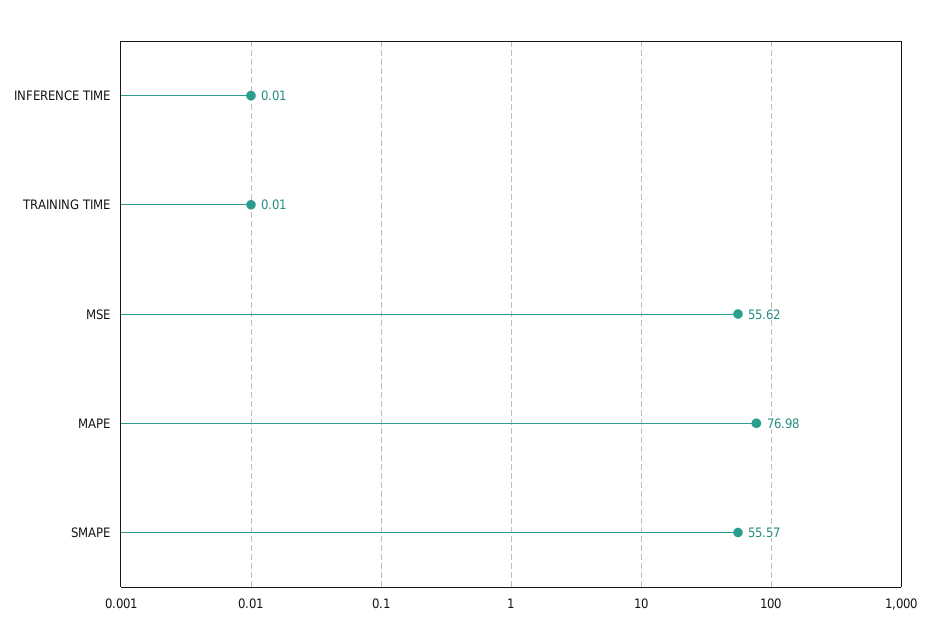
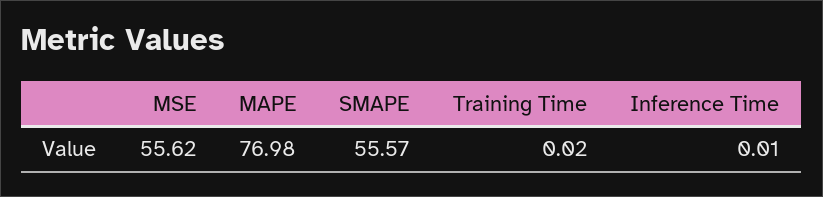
  {
    "INFERENCE TIME": 0.01,
-   "TRAINING TIME": 0.01,
+   "TRAINING TIME": 0.02,
    "MSE": 55.62,
    "MAPE": 76.98,
    "SMAPE": 55.57
  }

